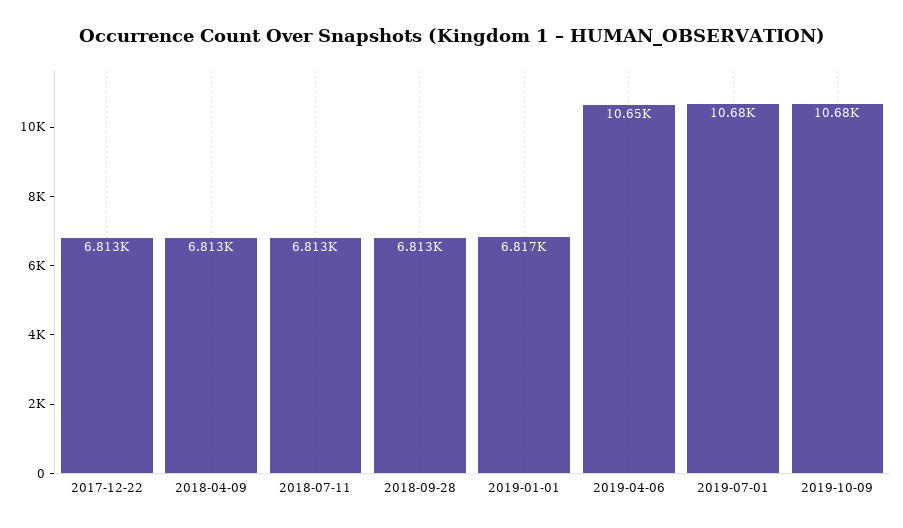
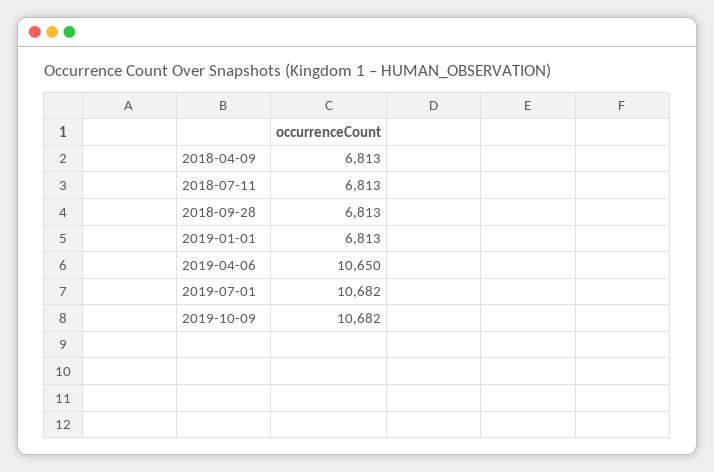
  {
-   "2017-12-22": 6813,
    "2018-04-09": 6813,
    "2018-07-11": 6813,
    "2018-09-28": 6813,
-   "2019-01-01": 6817,
+   "2019-01-01": 6813,
    "2019-04-06": 10650,
    "2019-07-01": 10682,
    "2019-10-09": 10682
  }

